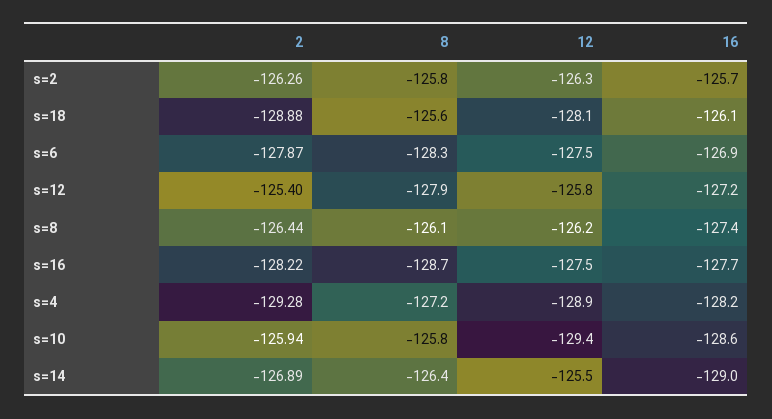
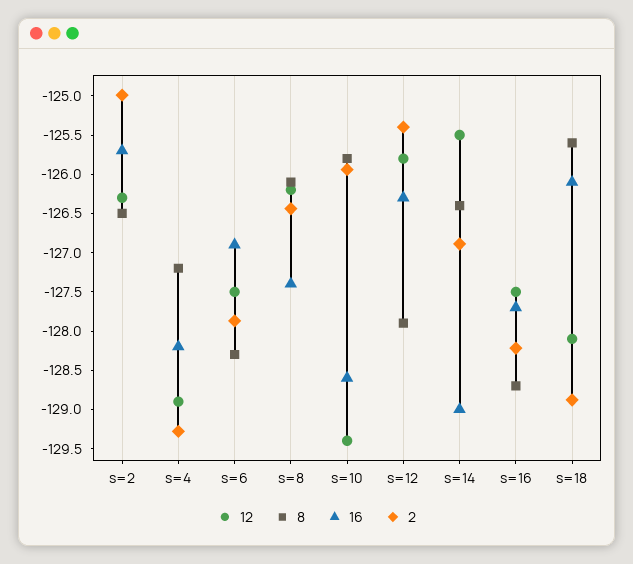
  {
    "2": {
-     "s=2": -126.26,
+     "s=2": -125,
      "s=18": -128.88,
      "s=6": -127.87,
      "s=12": -125.4,
      "s=8": -126.44,
      "s=16": -128.22,
      "s=4": -129.28,
      "s=10": -125.94,
      "s=14": -126.89
    },
    "8": {
-     "s=2": -125.8,
+     "s=2": -126.5,
      "s=18": -125.6,
      "s=6": -128.3,
      "s=12": -127.9,
      "s=8": -126.1,
      "s=16": -128.7,
      "s=4": -127.2,
      "s=10": -125.8,
      "s=14": -126.4
    },
    "12": {
      "s=2": -126.3,
      "s=18": -128.1,
      "s=6": -127.5,
      "s=12": -125.8,
      "s=8": -126.2,
      "s=16": -127.5,
      "s=4": -128.9,
      "s=10": -129.4,
      "s=14": -125.5
    },
    "16": {
      "s=2": -125.7,
      "s=18": -126.1,
      "s=6": -126.9,
-     "s=12": -127.2,
+     "s=12": -126.25,
      "s=8": -127.4,
      "s=16": -127.7,
      "s=4": -128.2,
      "s=10": -128.6,
      "s=14": -129
    }
  }

